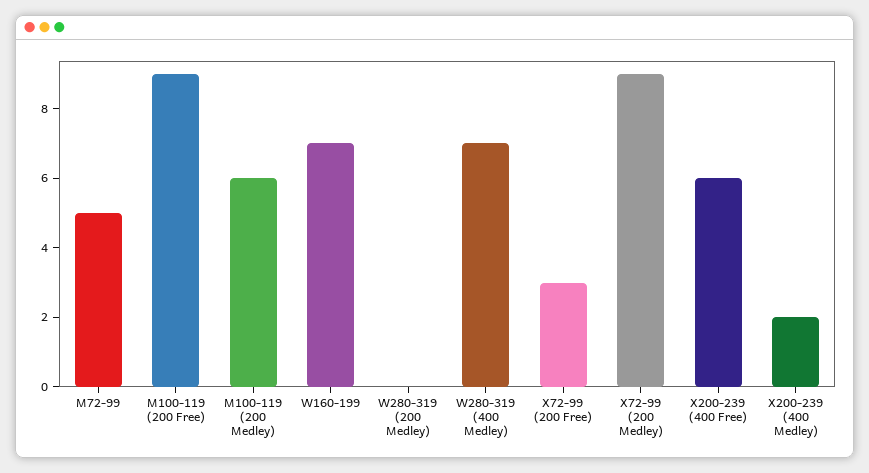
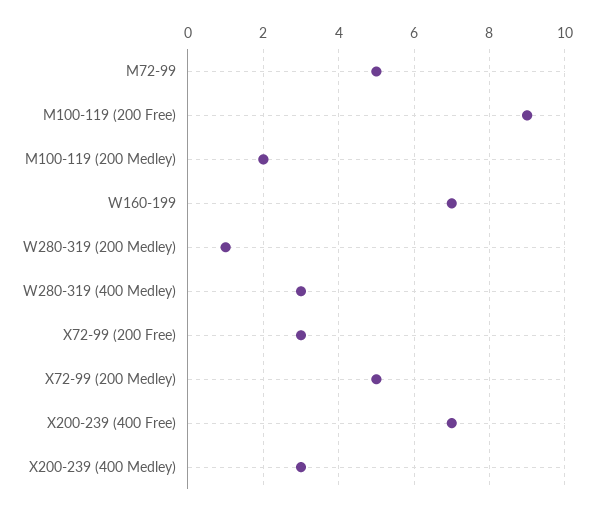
  {
    "M72-99": 5,
    "M100-119 (200 Free)": 9,
-   "M100-119 (200 Medley)": 6,
+   "M100-119 (200 Medley)": 2,
    "W160-199": 7,
-   "W280-319 (200 Medley)": 0,
+   "W280-319 (200 Medley)": 1,
-   "W280-319 (400 Medley)": 7,
+   "W280-319 (400 Medley)": 3,
    "X72-99 (200 Free)": 3,
-   "X72-99 (200 Medley)": 9,
+   "X72-99 (200 Medley)": 5,
-   "X200-239 (400 Free)": 6,
+   "X200-239 (400 Free)": 7,
-   "X200-239 (400 Medley)": 2
+   "X200-239 (400 Medley)": 3
  }

